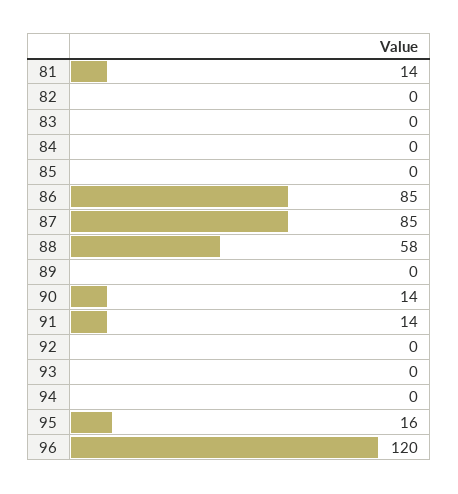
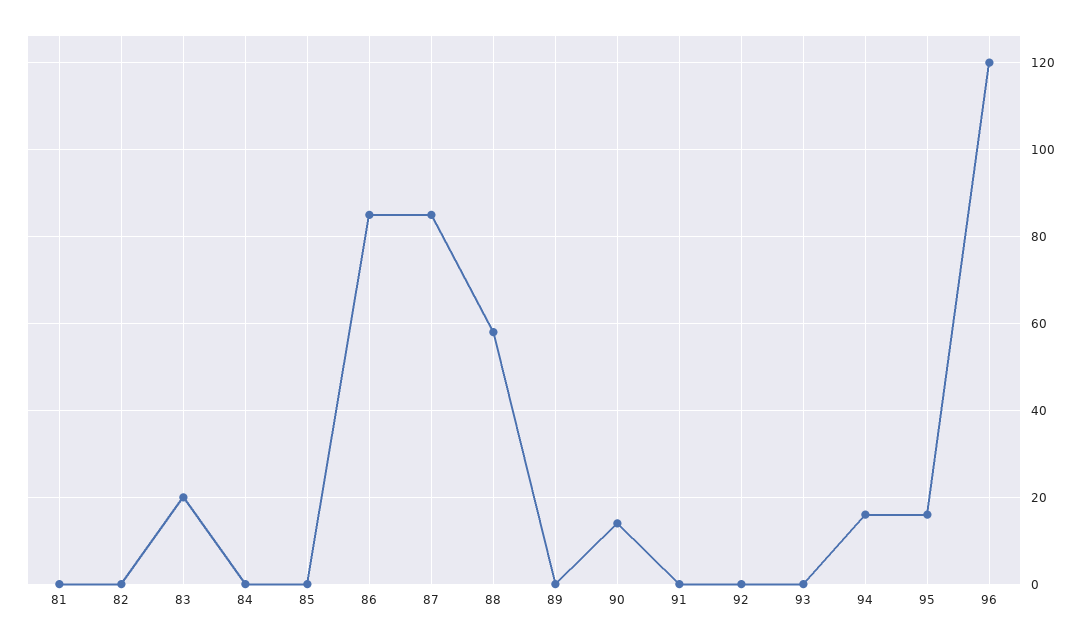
  {
-   "81": 14,
+   "81": 0,
    "82": 0,
-   "83": 0,
+   "83": 20,
    "84": 0,
    "85": 0,
    "86": 85,
    "87": 85,
    "88": 58,
    "89": 0,
    "90": 14,
-   "91": 14,
+   "91": 0,
    "92": 0,
    "93": 0,
-   "94": 0,
+   "94": 15,
    "95": 16,
    "96": 120
  }

